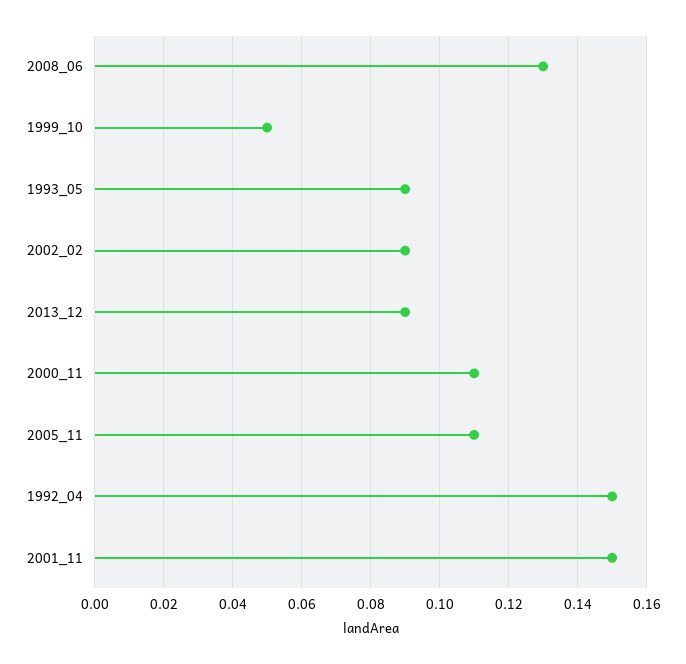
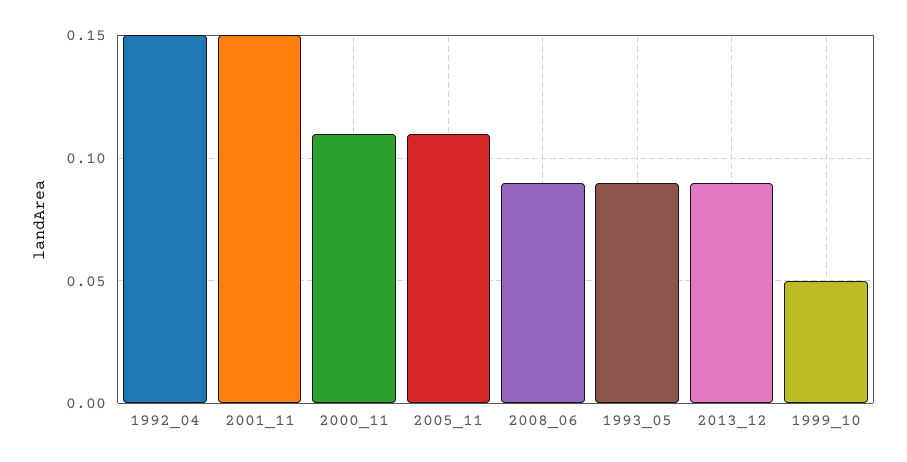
  {
-   "2008_06": 0.13,
+   "2008_06": 0.09,
    "1999_10": 0.05,
    "1993_05": 0.09,
-   "2002_02": 0.09,
    "2013_12": 0.09,
    "2000_11": 0.11,
    "2005_11": 0.11,
    "1992_04": 0.15,
    "2001_11": 0.15
  }

